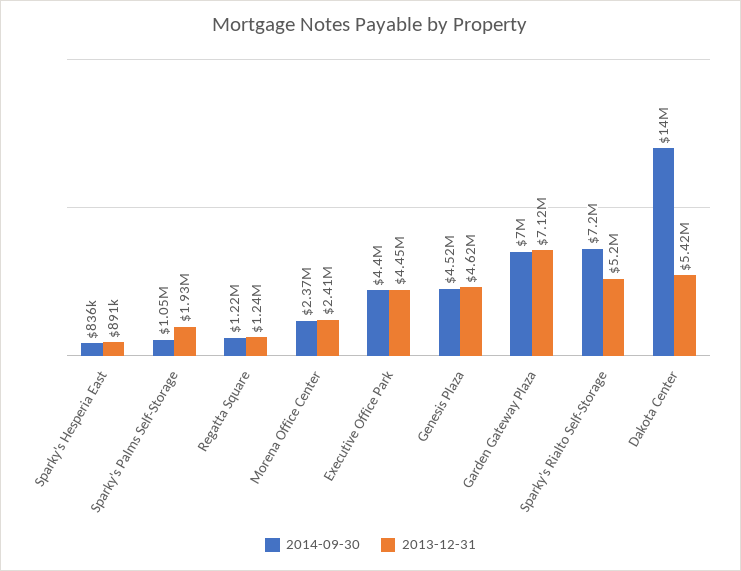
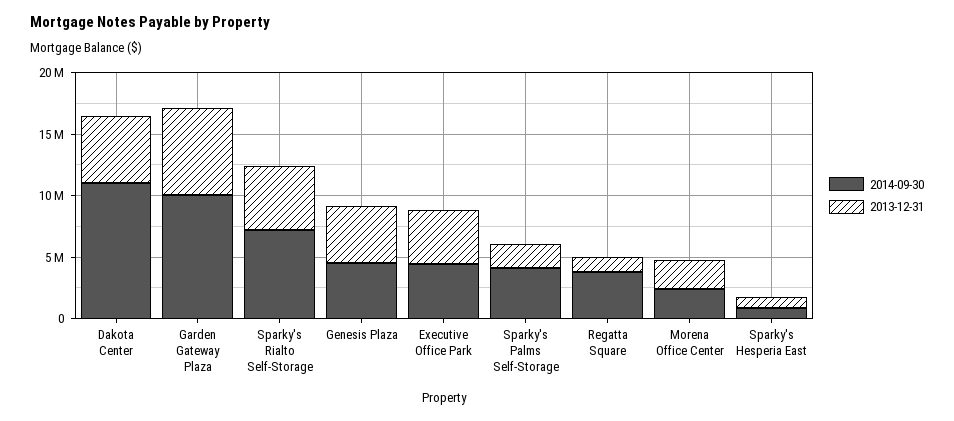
  {
    "2014-09-30": {
      "Sparky's Hesperia East": 836000,
-     "Sparky's Palms Self-Storage": 1050000,
+     "Sparky's Palms Self-Storage": 4000000,
-     "Regatta Square": 1220000,
+     "Regatta Square": 4000000,
      "Morena Office Center": 2370000,
      "Executive Office Park": 4400000,
      "Genesis Plaza": 4520000,
-     "Garden Gateway Plaza": 7000000,
+     "Garden Gateway Plaza": 10000000,
      "Sparky's Rialto Self-Storage": 7200000,
-     "Dakota Center": 14000000
+     "Dakota Center": 11000000
    },
    "2013-12-31": {
      "Sparky's Hesperia East": 891000,
      "Sparky's Palms Self-Storage": 1930000,
      "Regatta Square": 1240000,
      "Morena Office Center": 2410000,
      "Executive Office Park": 4450000,
      "Genesis Plaza": 4620000,
      "Garden Gateway Plaza": 7120000,
      "Sparky's Rialto Self-Storage": 5200000,
      "Dakota Center": 5420000
    }
  }

